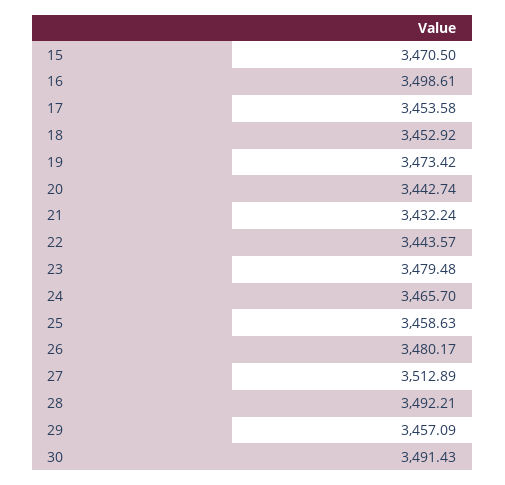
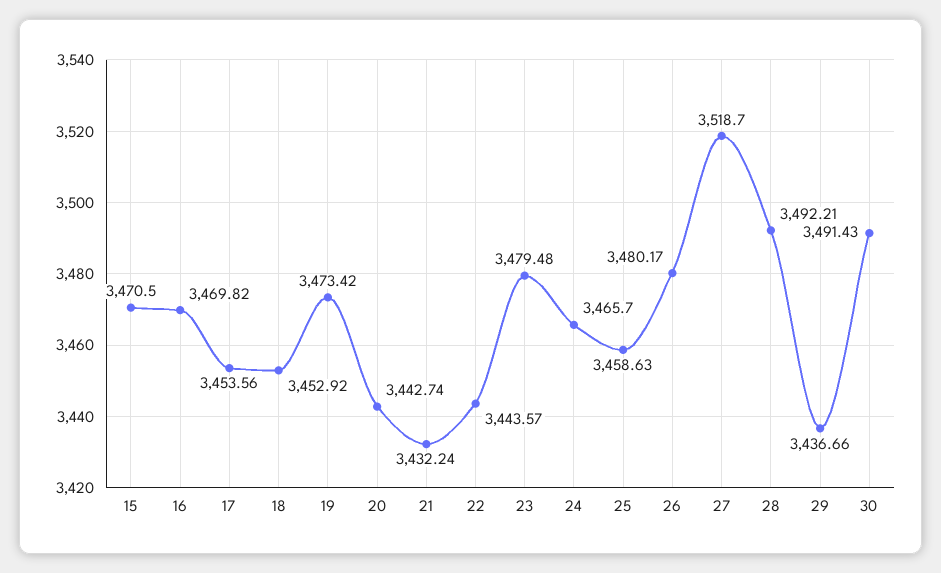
  {
    "15": 3470.5,
-   "16": 3498.61,
+   "16": 3469.82,
-   "17": 3453.58,
+   "17": 3453.56,
    "18": 3452.92,
    "19": 3473.42,
    "20": 3442.74,
    "21": 3432.24,
    "22": 3443.57,
    "23": 3479.48,
    "24": 3465.7,
    "25": 3458.63,
    "26": 3480.17,
-   "27": 3512.89,
+   "27": 3518.7,
    "28": 3492.21,
-   "29": 3457.09,
+   "29": 3436.66,
    "30": 3491.43
  }

